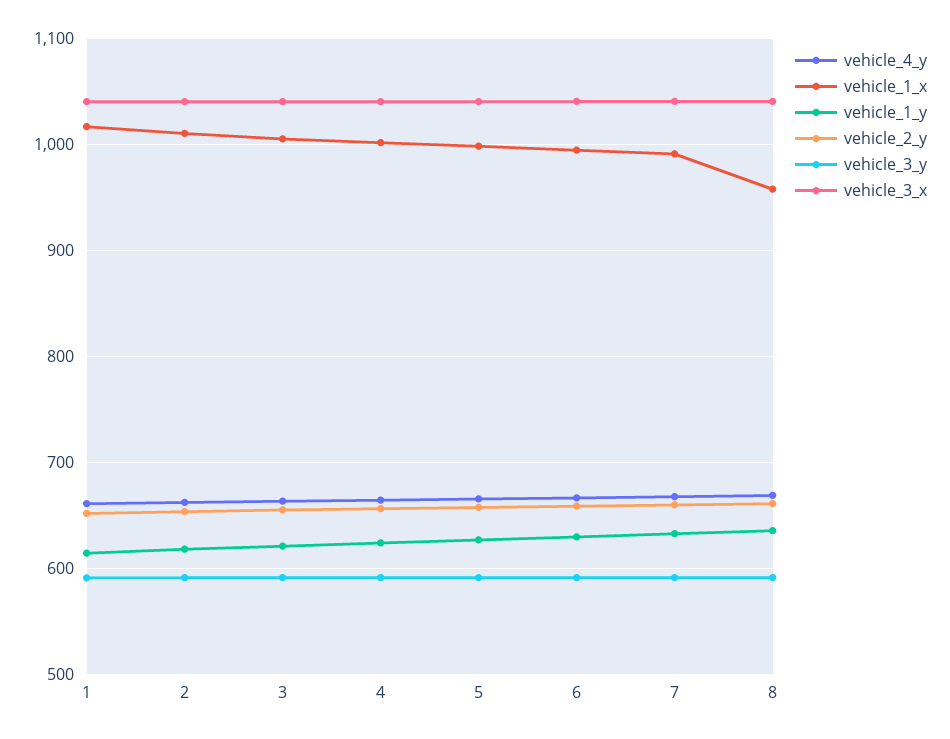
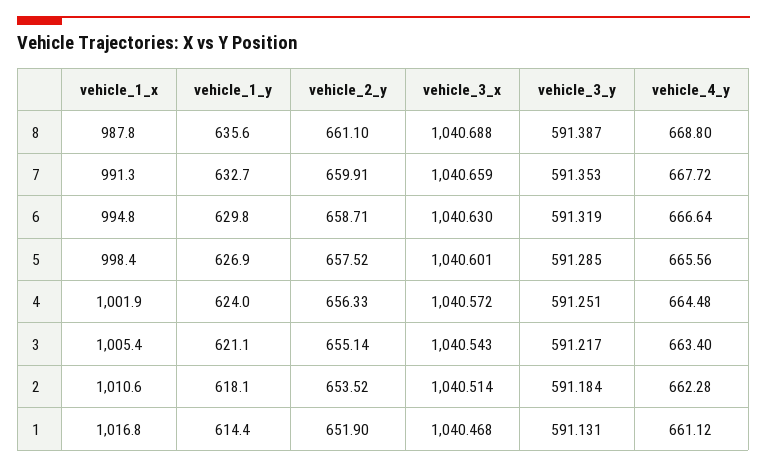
  {
    "vehicle_4_y": {
      "1": 661.12,
      "2": 662.28,
      "3": 663.4,
      "4": 664.48,
      "5": 665.56,
      "6": 666.64,
      "7": 667.72,
      "8": 668.8
    },
    "vehicle_1_x": {
      "1": 1016.8,
      "2": 1010.6,
      "3": 1005.4,
      "4": 1001.9,
      "5": 998.4,
      "6": 994.8,
      "7": 991.3,
-     "8": 960
+     "8": 987.8
    },
    "vehicle_1_y": {
      "1": 614.4,
      "2": 618.1,
      "3": 621.1,
      "4": 624,
      "5": 626.9,
      "6": 629.8,
      "7": 632.7,
      "8": 635.6
    },
    "vehicle_2_y": {
      "1": 651.9,
      "2": 653.52,
      "3": 655.14,
      "4": 656.33,
      "5": 657.52,
      "6": 658.71,
      "7": 659.91,
      "8": 661.1
    },
    "vehicle_3_y": {
      "1": 591.131,
      "2": 591.184,
      "3": 591.217,
      "4": 591.251,
      "5": 591.285,
      "6": 591.319,
      "7": 591.353,
      "8": 591.387
    },
    "vehicle_3_x": {
      "1": 1040.468,
      "2": 1040.514,
      "3": 1040.543,
      "4": 1040.572,
      "5": 1040.601,
      "6": 1040.63,
      "7": 1040.659,
      "8": 1040.688
    }
  }

